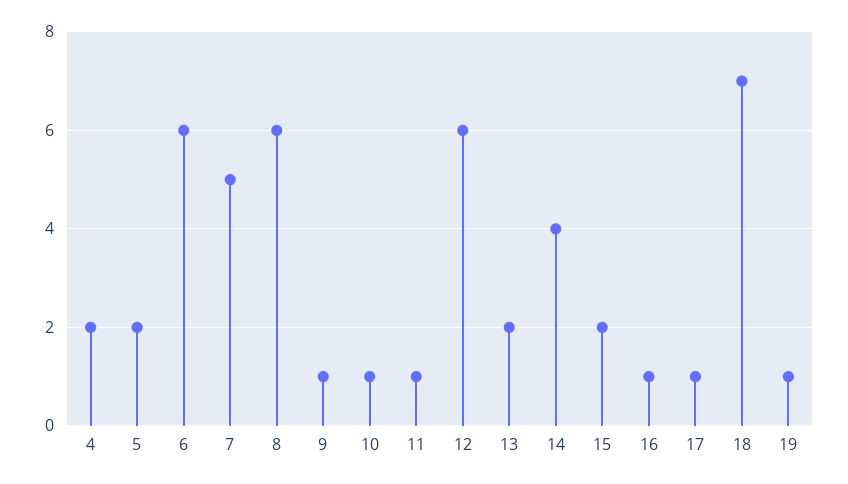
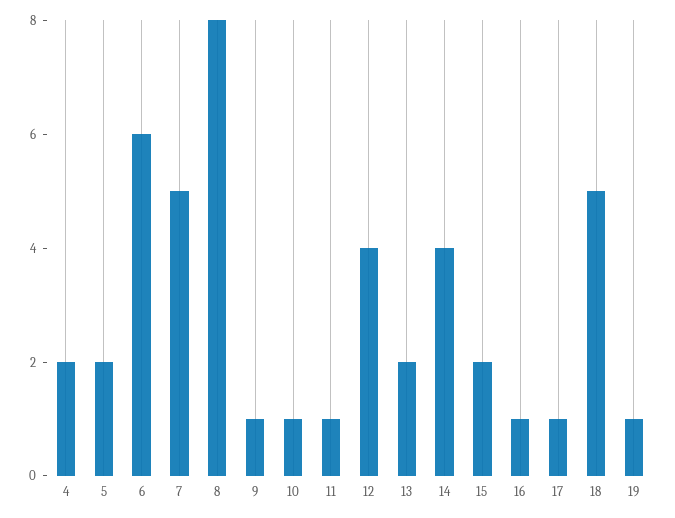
  {
    "4": 2,
    "5": 2,
    "6": 6,
    "7": 5,
-   "8": 6,
+   "8": 8,
    "9": 1,
    "10": 1,
    "11": 1,
-   "12": 6,
+   "12": 4,
    "13": 2,
    "14": 4,
    "15": 2,
    "16": 1,
    "17": 1,
-   "18": 7,
+   "18": 5,
    "19": 1
  }

